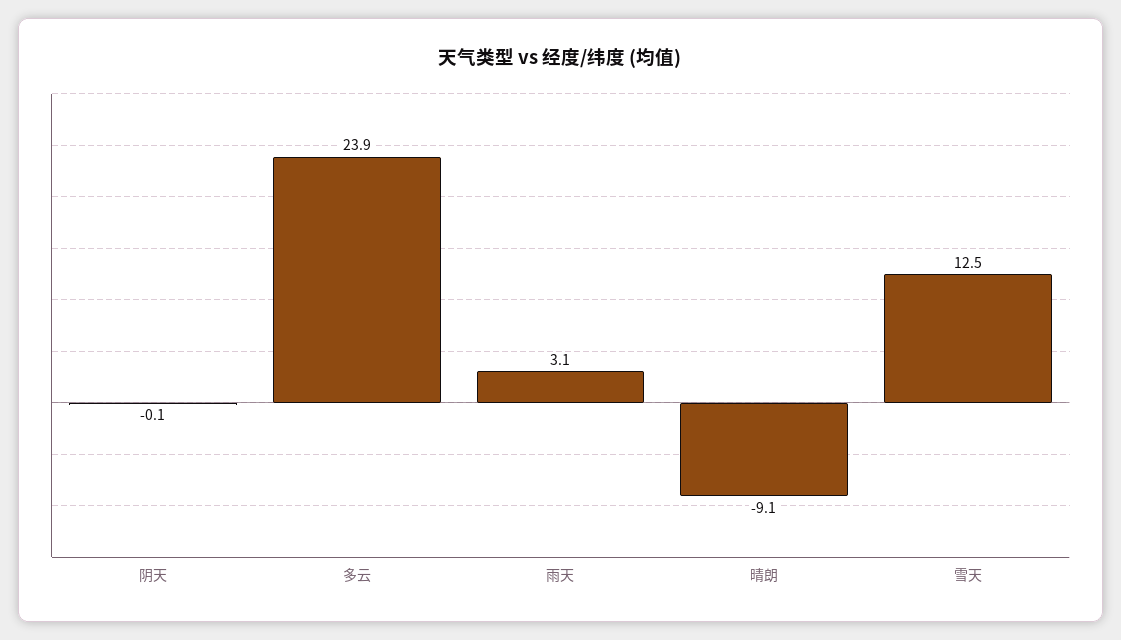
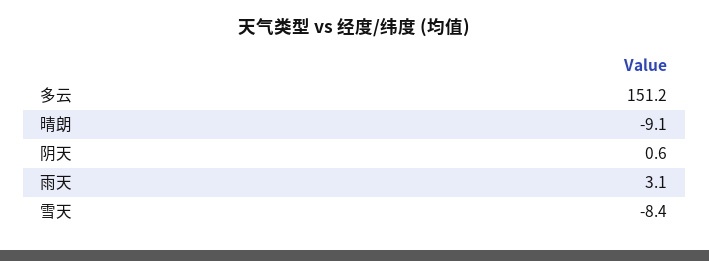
  {
-   "阴天": -0.1,
+   "阴天": 0.6,
-   "多云": 23.9,
+   "多云": 151.2,
    "雨天": 3.1,
    "晴朗": -9.1,
-   "雪天": 12.5
+   "雪天": -8.4
  }

